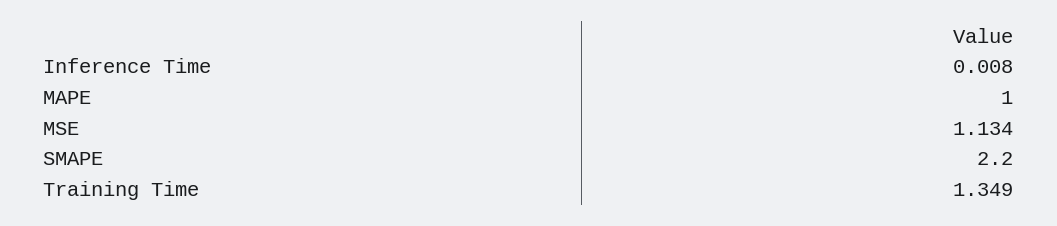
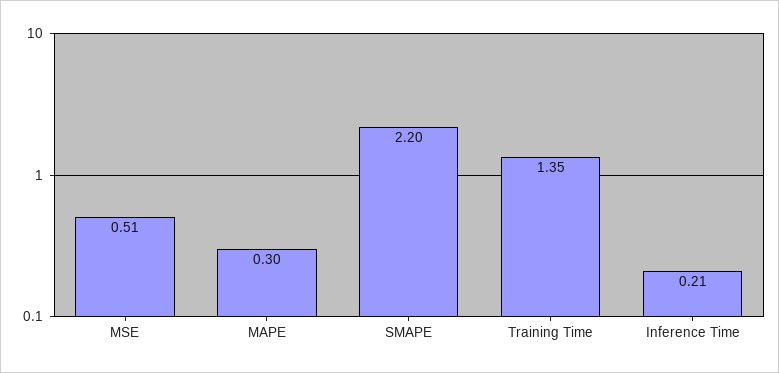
  {
-   "Inference Time": 0.008,
+   "Inference Time": 0.21,
-   "MAPE": 1,
+   "MAPE": 0.3,
-   "MSE": 1.134,
+   "MSE": 0.51,
    "SMAPE": 2.2,
    "Training Time": 1.349
  }

